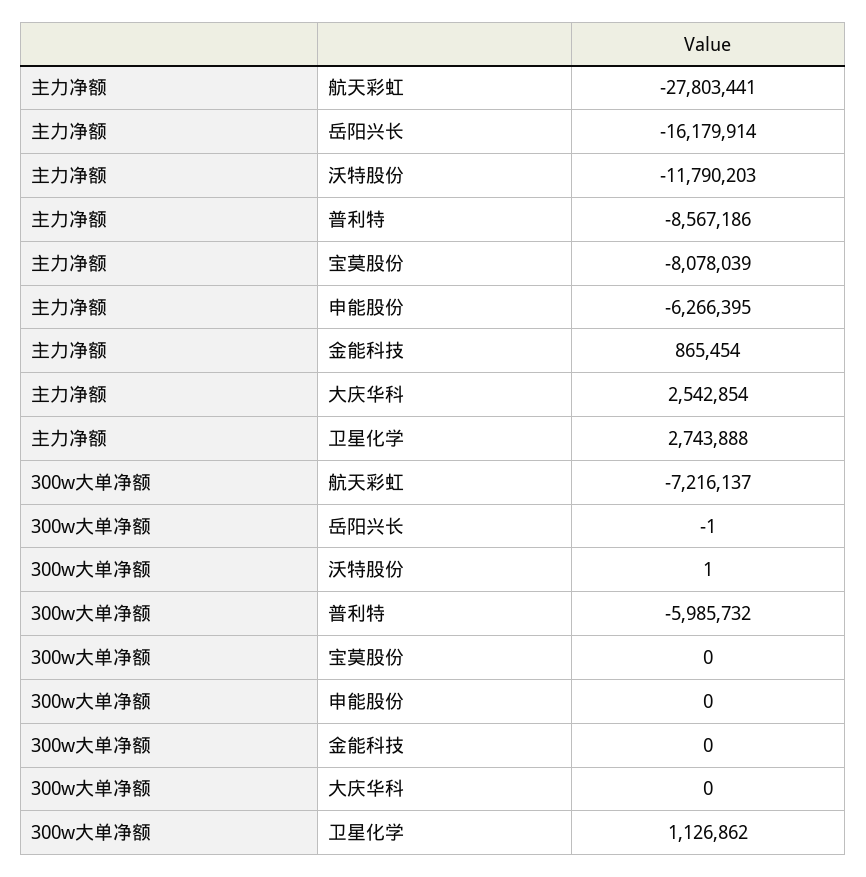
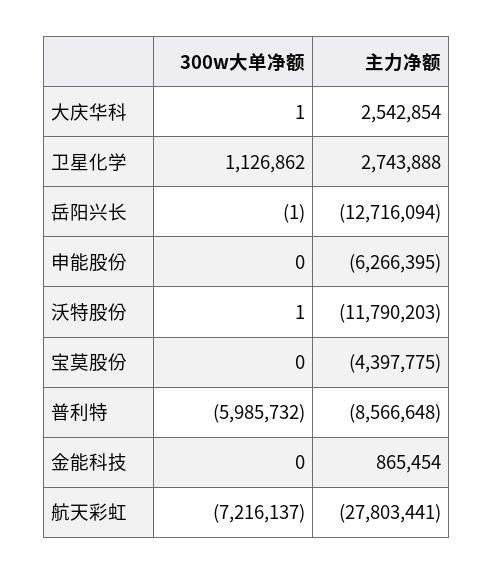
  {
    "主力净额": {
      "航天彩虹": -27803441,
-     "岳阳兴长": -16179914,
+     "岳阳兴长": -12716094,
      "沃特股份": -11790203,
-     "普利特": -8567186,
+     "普利特": -8566648,
-     "宝莫股份": -8078039,
+     "宝莫股份": -4397775,
      "申能股份": -6266395,
      "金能科技": 865454,
      "大庆华科": 2542854,
      "卫星化学": 2743888
    },
    "300w大单净额": {
      "航天彩虹": -7216137,
      "岳阳兴长": -1,
      "沃特股份": 1,
      "普利特": -5985732,
      "宝莫股份": 0,
      "申能股份": 0,
      "金能科技": 0,
-     "大庆华科": 0,
+     "大庆华科": 1,
      "卫星化学": 1126862
    }
  }

